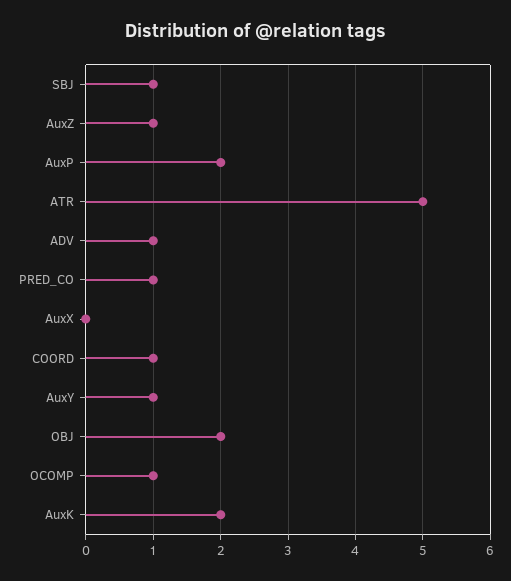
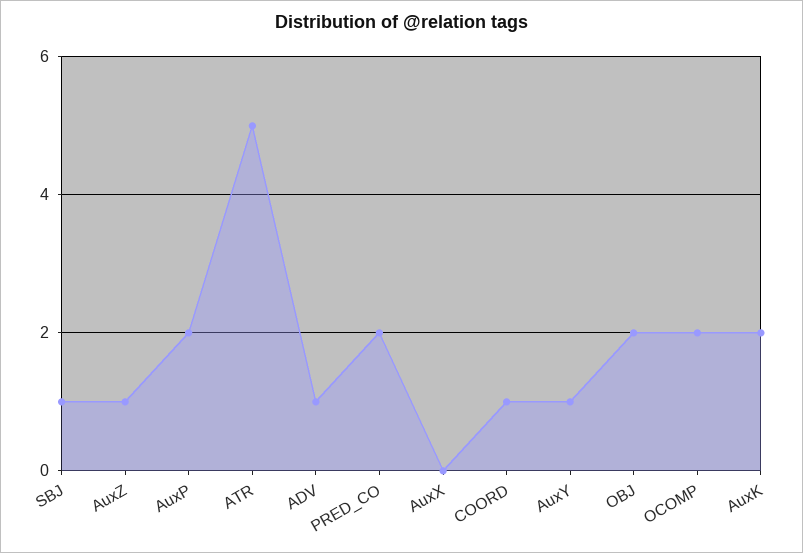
  {
    "SBJ": 1,
    "AuxZ": 1,
    "AuxP": 2,
    "ATR": 5,
    "ADV": 1,
-   "PRED_CO": 1,
+   "PRED_CO": 2,
    "AuxX": 0,
    "COORD": 1,
    "AuxY": 1,
    "OBJ": 2,
-   "OCOMP": 1,
+   "OCOMP": 2,
    "AuxK": 2
  }

